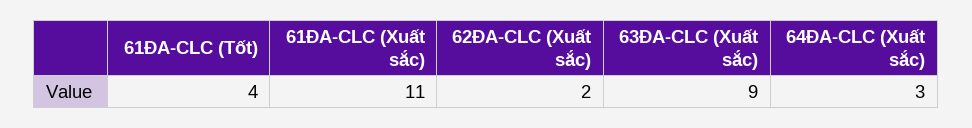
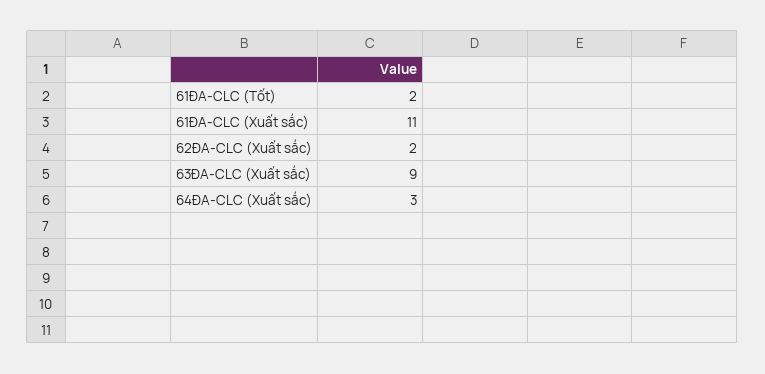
  {
-   "61ĐA-CLC (Tốt)": 4,
+   "61ĐA-CLC (Tốt)": 2,
    "61ĐA-CLC (Xuất sắc)": 11,
    "62ĐA-CLC (Xuất sắc)": 2,
    "63ĐA-CLC (Xuất sắc)": 9,
    "64ĐA-CLC (Xuất sắc)": 3
  }

